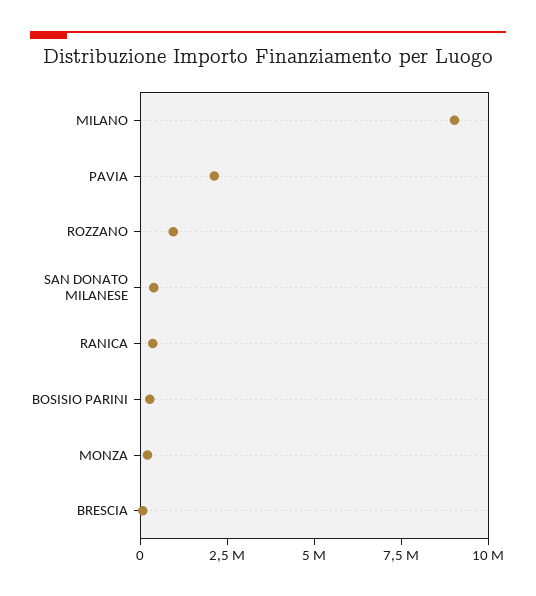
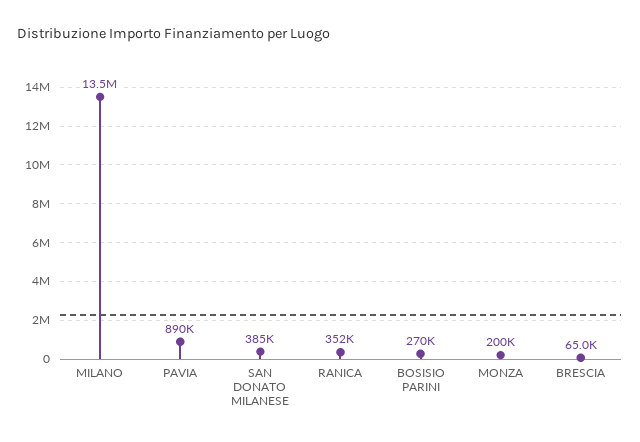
  {
-   "MILANO": 9000000,
+   "MILANO": 13500000,
-   "PAVIA": 2000000,
+   "PAVIA": 890000,
-   "ROZZANO": 1000000,
    "SAN DONATO MILANESE": 385000,
    "RANICA": 352000,
    "BOSISIO PARINI": 270000,
    "MONZA": 200000,
    "BRESCIA": 65000
  }

